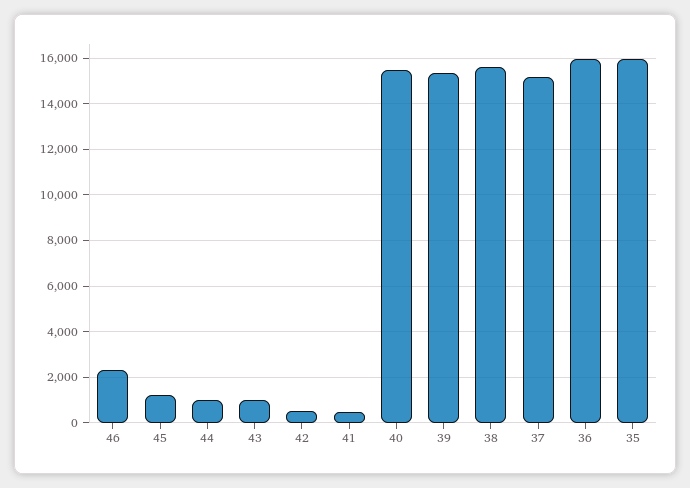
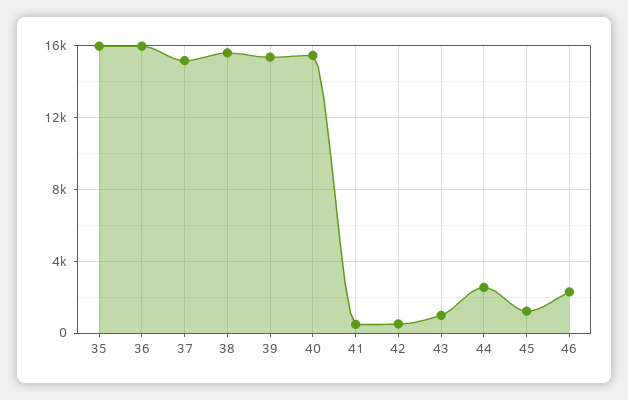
  {
    "46": 2500,
    "45": 1000,
-   "44": 1000,
+   "44": 2500,
    "43": 1000,
    "42": 500,
    "41": 500,
    "40": 15500,
    "39": 15500,
    "38": 15500,
    "37": 15000,
    "36": 16000,
    "35": 16000
  }

